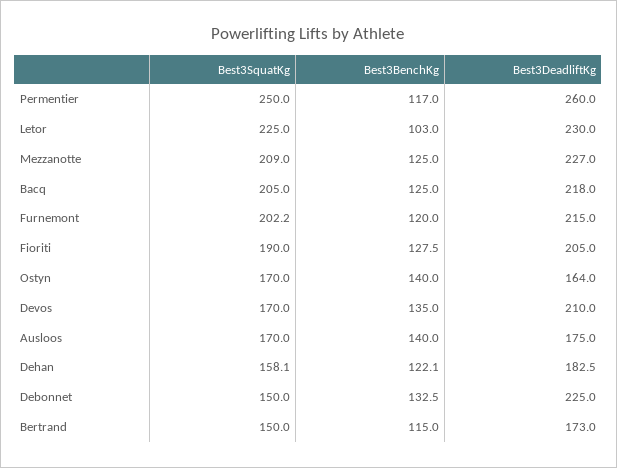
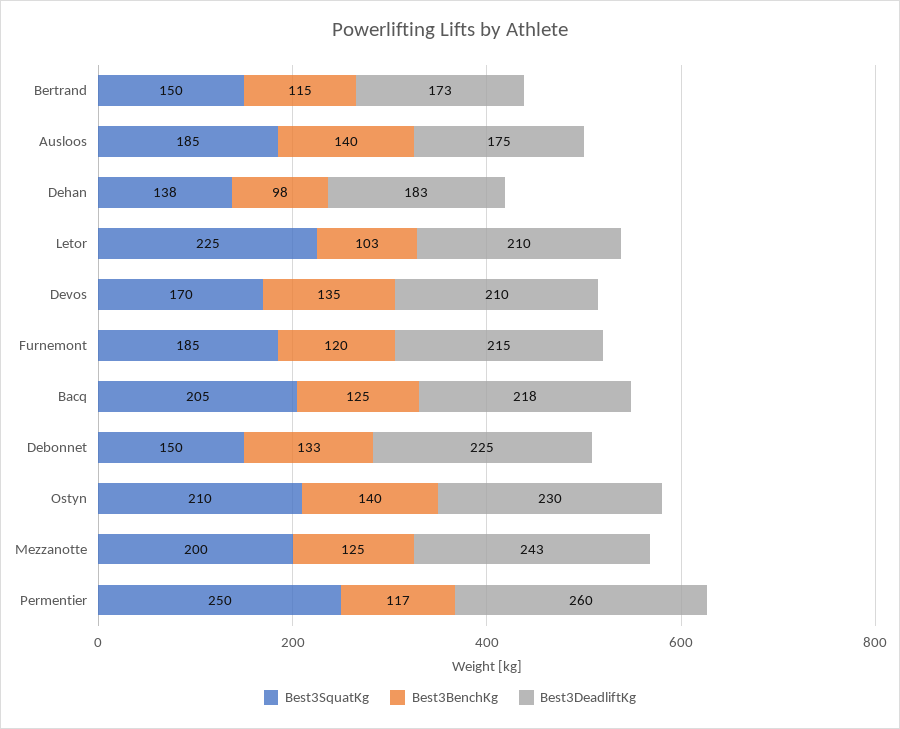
  {
    "Best3SquatKg": {
      "Permentier": 250,
      "Letor": 225,
-     "Mezzanotte": 209,
+     "Mezzanotte": 200,
      "Bacq": 205,
-     "Furnemont": 202.2,
+     "Furnemont": 185,
-     "Fioriti": 190,
-     "Ostyn": 170,
+     "Ostyn": 210,
      "Devos": 170,
-     "Ausloos": 170,
+     "Ausloos": 185,
-     "Dehan": 158.1,
+     "Dehan": 138,
      "Debonnet": 150,
      "Bertrand": 150
    },
    "Best3BenchKg": {
      "Permentier": 117,
      "Letor": 103,
      "Mezzanotte": 125,
      "Bacq": 125,
      "Furnemont": 120,
-     "Fioriti": 127.5,
      "Ostyn": 140,
      "Devos": 135,
      "Ausloos": 140,
-     "Dehan": 122.1,
+     "Dehan": 98,
      "Debonnet": 132.5,
      "Bertrand": 115
    },
    "Best3DeadliftKg": {
      "Permentier": 260,
-     "Letor": 230,
+     "Letor": 210,
-     "Mezzanotte": 227,
+     "Mezzanotte": 243,
      "Bacq": 218,
      "Furnemont": 215,
-     "Fioriti": 205,
-     "Ostyn": 164,
+     "Ostyn": 230,
      "Devos": 210,
      "Ausloos": 175,
      "Dehan": 182.5,
      "Debonnet": 225,
      "Bertrand": 173
    }
  }

